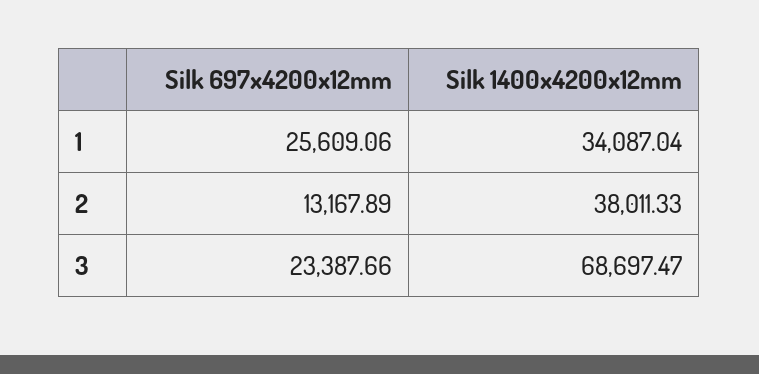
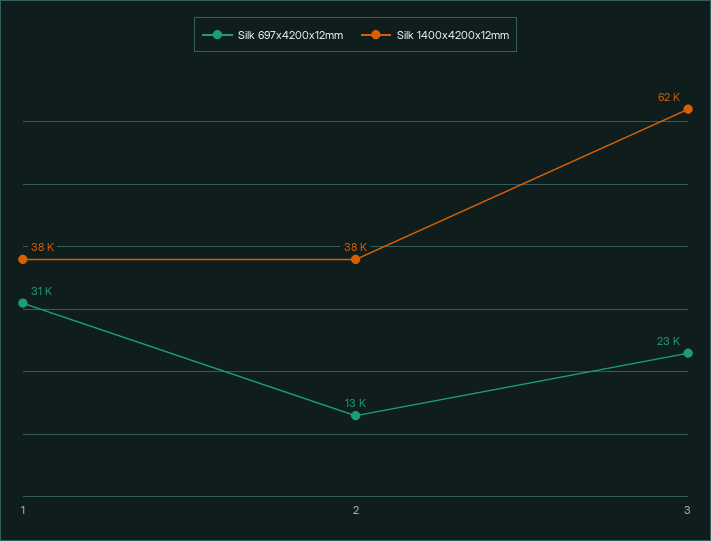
  {
    "Silk 697x4200x12mm": {
-     "1": 25609.06,
+     "1": 31000,
      "2": 13167.89,
      "3": 23387.66
    },
    "Silk 1400x4200x12mm": {
-     "1": 34087.04,
+     "1": 38000,
      "2": 38011.33,
-     "3": 68697.47
+     "3": 62000
    }
  }

